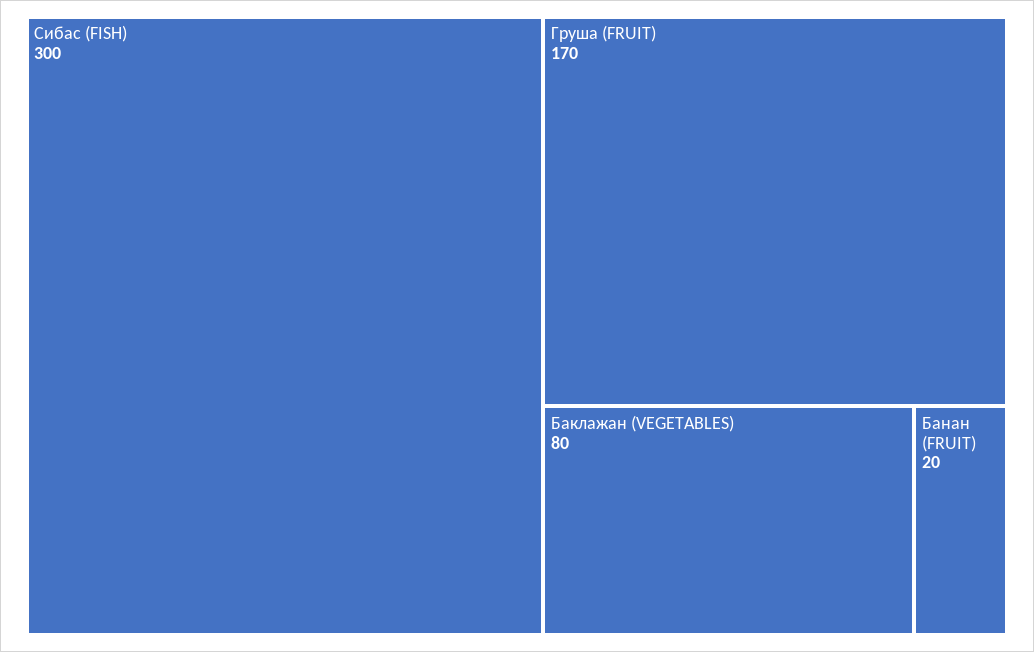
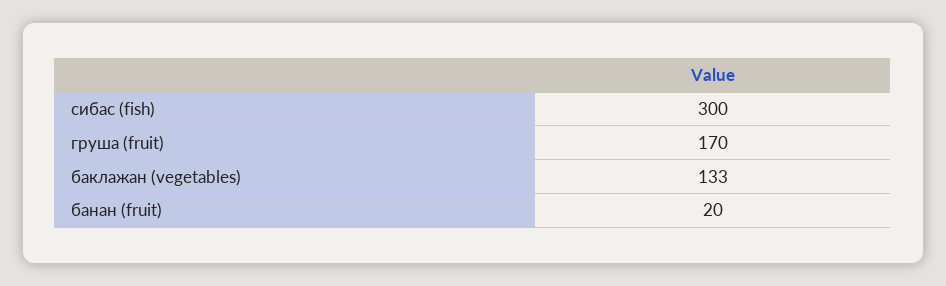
  {
    "Сибас (FISH)": 300,
    "Груша (FRUIT)": 170,
-   "Баклажан (VEGETABLES)": 80,
+   "Баклажан (VEGETABLES)": 133,
    "Банан (FRUIT)": 20
  }

